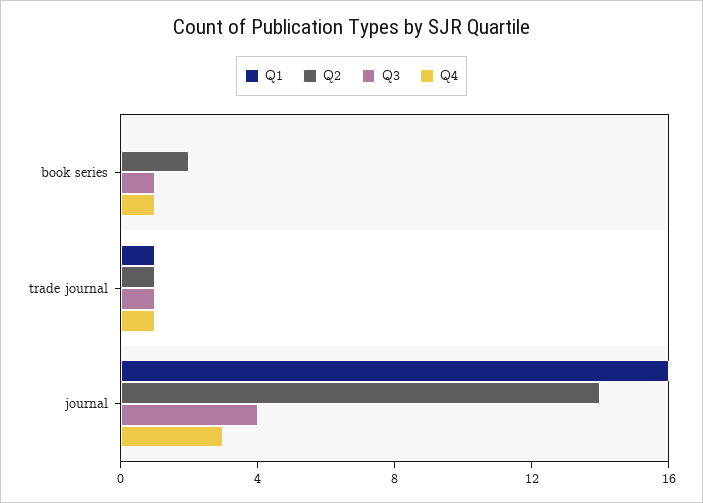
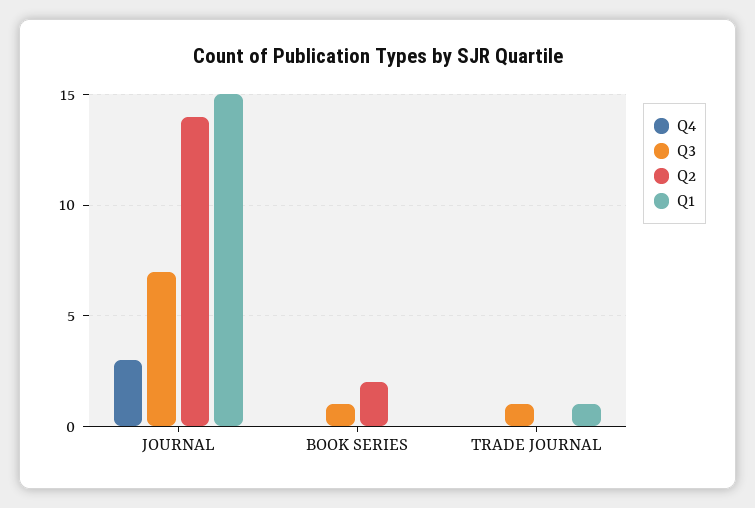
  {
    "Q1": {
      "book series": 0,
      "trade journal": 1,
-     "journal": 16
+     "journal": 15
    },
    "Q2": {
      "book series": 2,
-     "trade journal": 1,
+     "trade journal": 0,
      "journal": 14
    },
    "Q3": {
      "book series": 1,
      "trade journal": 1,
-     "journal": 4
+     "journal": 7
    },
    "Q4": {
-     "book series": 1,
+     "book series": 0,
-     "trade journal": 1,
+     "trade journal": 0,
      "journal": 3
    }
  }

